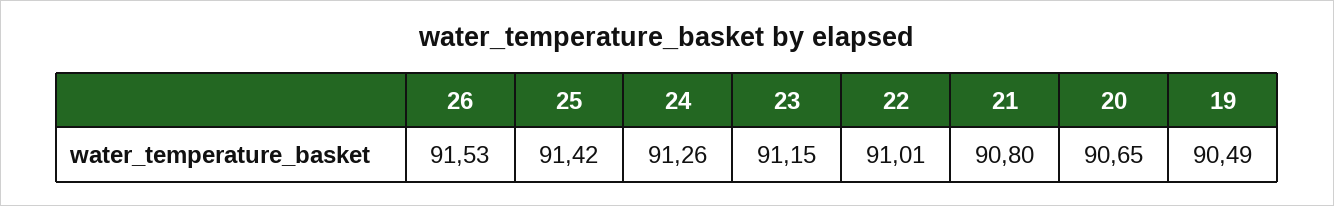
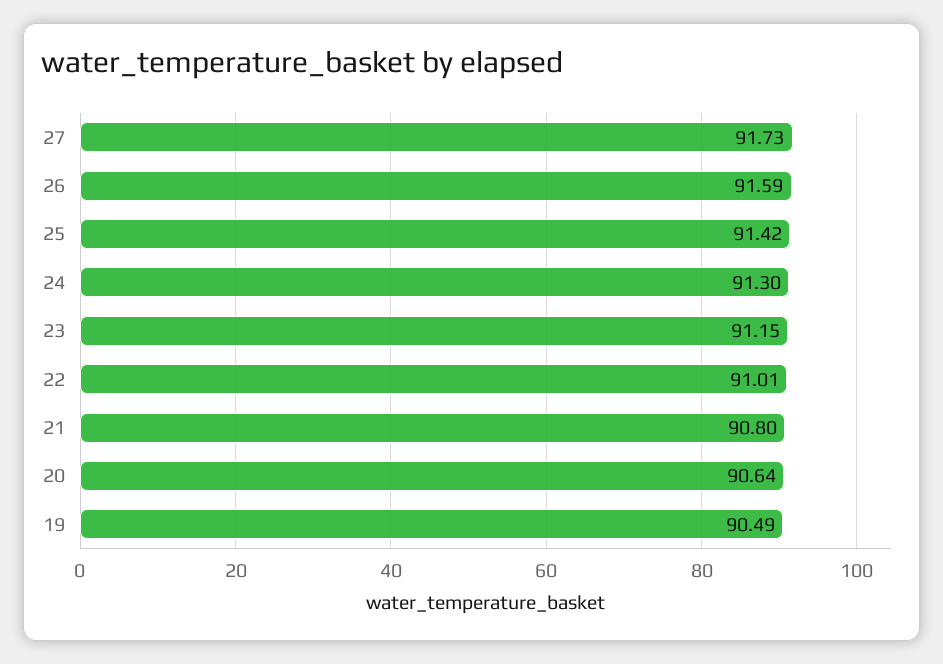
  {
-   "26": 91.53,
+   "26": 91.59,
    "25": 91.42,
-   "24": 91.26,
+   "24": 91.3,
    "23": 91.15,
    "22": 91.01,
    "21": 90.8,
-   "20": 90.65,
+   "20": 90.64,
-   "19": 90.49
+   "19": 90.49,
+   "27": 91.73
  }

